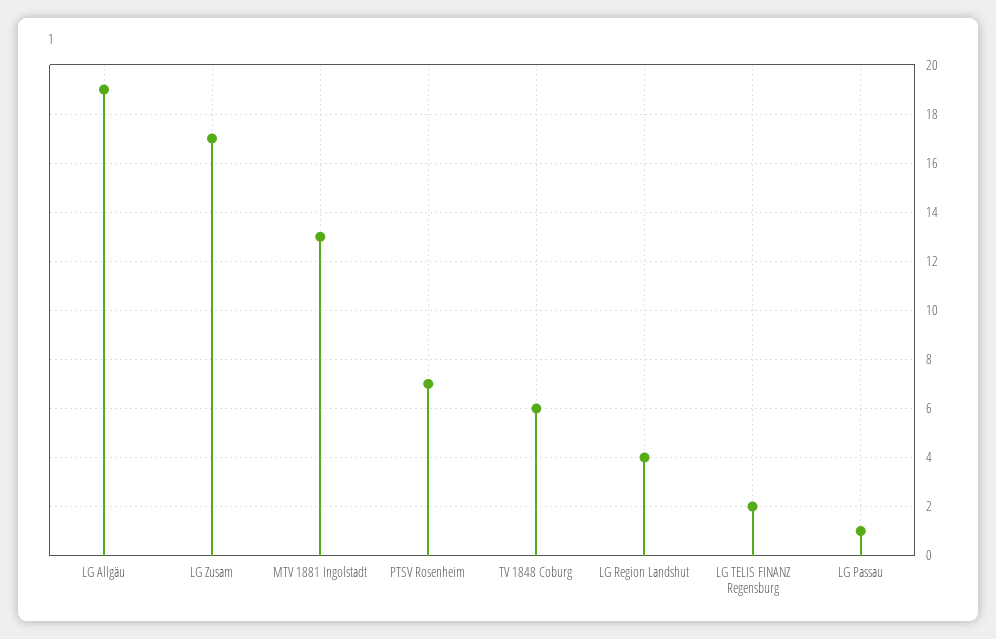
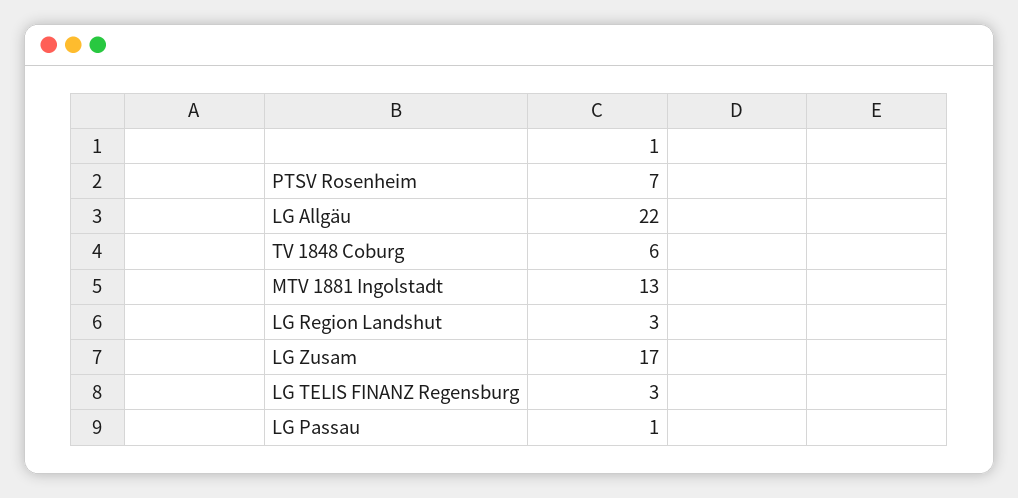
  {
-   "LG Allgäu": 19,
+   "LG Allgäu": 22,
    "LG Zusam": 17,
    "MTV 1881 Ingolstadt": 13,
    "PTSV Rosenheim": 7,
    "TV 1848 Coburg": 6,
-   "LG Region Landshut": 4,
+   "LG Region Landshut": 3,
-   "LG TELIS FINANZ Regensburg": 2,
+   "LG TELIS FINANZ Regensburg": 3,
    "LG Passau": 1
  }

